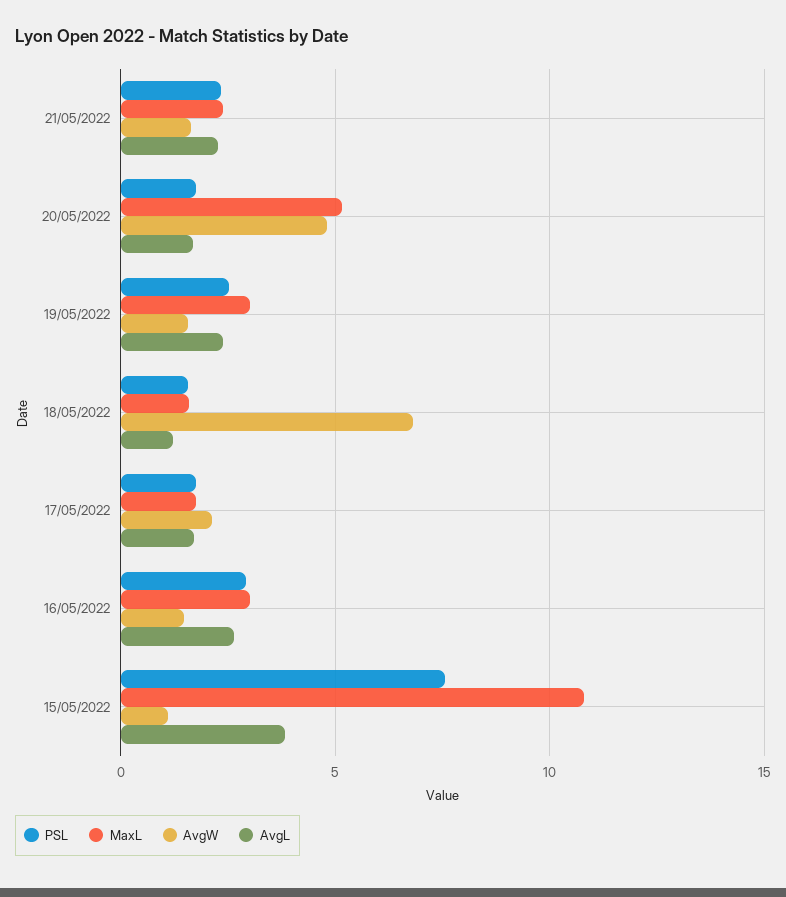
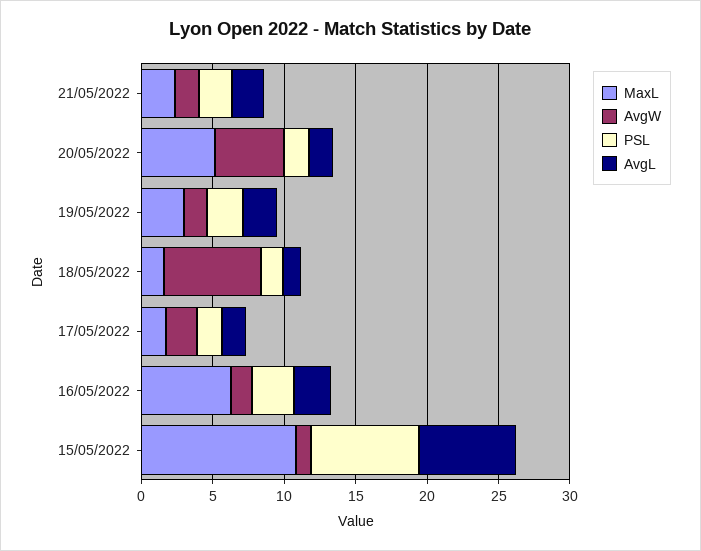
  {
    "PSL": {
      "21/05/2022": 2.5,
      "20/05/2022": 2,
      "19/05/2022": 2.5,
      "18/05/2022": 1.5,
      "17/05/2022": 1.5,
      "16/05/2022": 3,
      "15/05/2022": 7.5
    },
    "MaxL": {
      "21/05/2022": 2.5,
      "20/05/2022": 5,
      "19/05/2022": 3,
      "18/05/2022": 1.5,
      "17/05/2022": 2,
-     "16/05/2022": 3,
+     "16/05/2022": 6,
      "15/05/2022": 11
    },
    "AvgW": {
      "21/05/2022": 1.5,
      "20/05/2022": 5,
      "19/05/2022": 1.5,
      "18/05/2022": 7,
      "17/05/2022": 2,
      "16/05/2022": 1.5,
      "15/05/2022": 1
    },
    "AvgL": {
      "21/05/2022": 2.5,
      "20/05/2022": 1.5,
      "19/05/2022": 2.5,
      "18/05/2022": 1,
      "17/05/2022": 1.5,
      "16/05/2022": 2.5,
-     "15/05/2022": 4
+     "15/05/2022": 7
    }
  }

